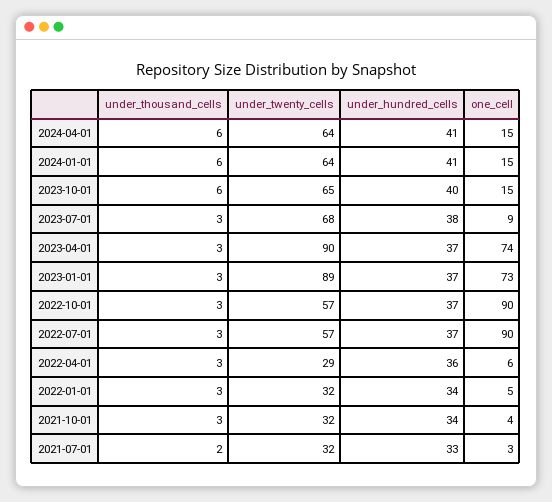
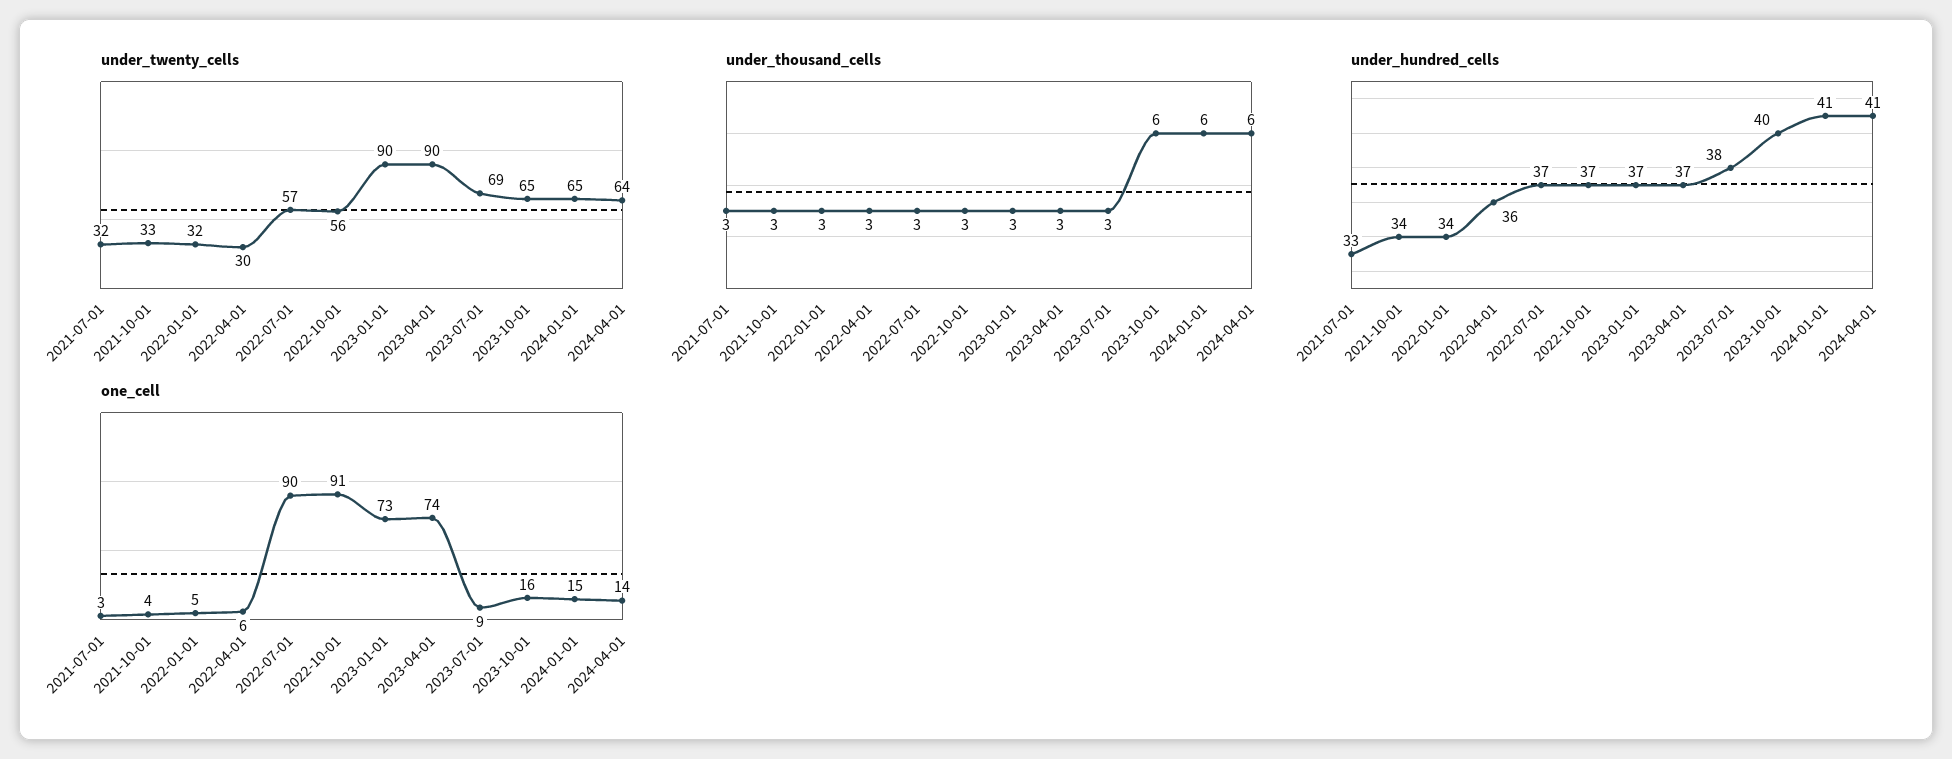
  {
    "under_thousand_cells": {
      "2024-04-01": 6,
      "2024-01-01": 6,
      "2023-10-01": 6,
      "2023-07-01": 3,
      "2023-04-01": 3,
      "2023-01-01": 3,
      "2022-10-01": 3,
      "2022-07-01": 3,
      "2022-04-01": 3,
      "2022-01-01": 3,
      "2021-10-01": 3,
-     "2021-07-01": 2
+     "2021-07-01": 3
    },
    "under_twenty_cells": {
      "2024-04-01": 64,
-     "2024-01-01": 64,
+     "2024-01-01": 65,
      "2023-10-01": 65,
-     "2023-07-01": 68,
+     "2023-07-01": 69,
      "2023-04-01": 90,
-     "2023-01-01": 89,
+     "2023-01-01": 90,
-     "2022-10-01": 57,
+     "2022-10-01": 56,
      "2022-07-01": 57,
-     "2022-04-01": 29,
+     "2022-04-01": 30,
      "2022-01-01": 32,
-     "2021-10-01": 32,
+     "2021-10-01": 33,
      "2021-07-01": 32
    },
    "under_hundred_cells": {
      "2024-04-01": 41,
      "2024-01-01": 41,
      "2023-10-01": 40,
      "2023-07-01": 38,
      "2023-04-01": 37,
      "2023-01-01": 37,
      "2022-10-01": 37,
      "2022-07-01": 37,
      "2022-04-01": 36,
      "2022-01-01": 34,
      "2021-10-01": 34,
      "2021-07-01": 33
    },
    "one_cell": {
-     "2024-04-01": 15,
+     "2024-04-01": 14,
      "2024-01-01": 15,
-     "2023-10-01": 15,
+     "2023-10-01": 16,
      "2023-07-01": 9,
      "2023-04-01": 74,
      "2023-01-01": 73,
-     "2022-10-01": 90,
+     "2022-10-01": 91,
      "2022-07-01": 90,
      "2022-04-01": 6,
      "2022-01-01": 5,
      "2021-10-01": 4,
      "2021-07-01": 3
    }
  }

